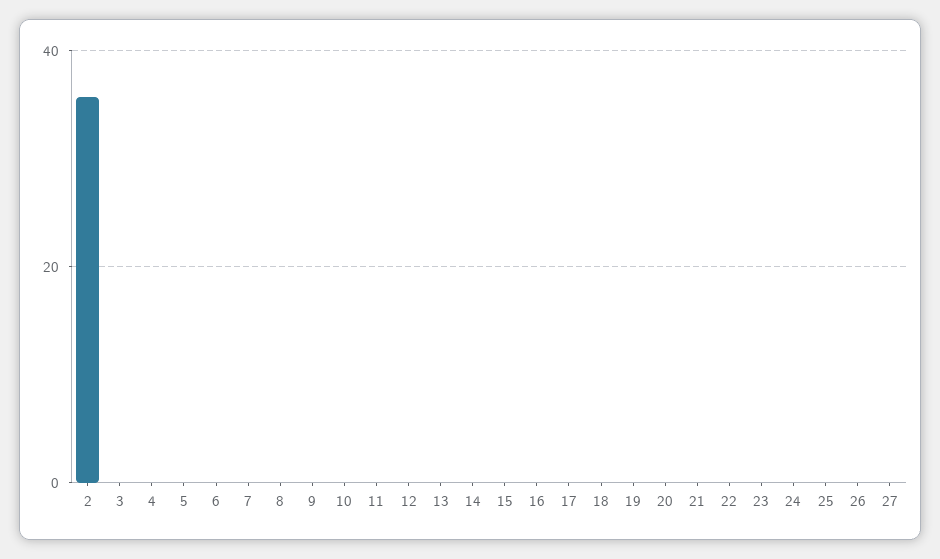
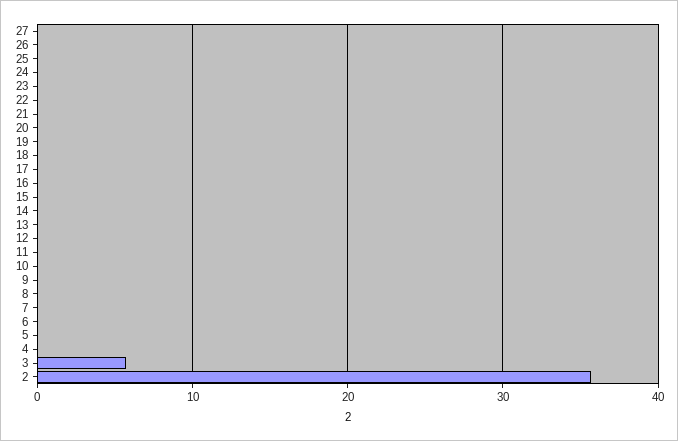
  {
    "2": 36,
-   "3": 0,
+   "3": 6,
    "4": 0,
    "5": 0,
    "6": 0,
    "7": 0,
    "8": 0,
    "9": 0,
    "10": 0,
    "11": 0,
    "12": 0,
    "13": 0,
    "14": 0,
    "15": 0,
    "16": 0,
    "17": 0,
    "18": 0,
    "19": 0,
    "20": 0,
    "21": 0,
    "22": 0,
    "23": 0,
    "24": 0,
    "25": 0,
    "26": 0,
    "27": 0
  }

